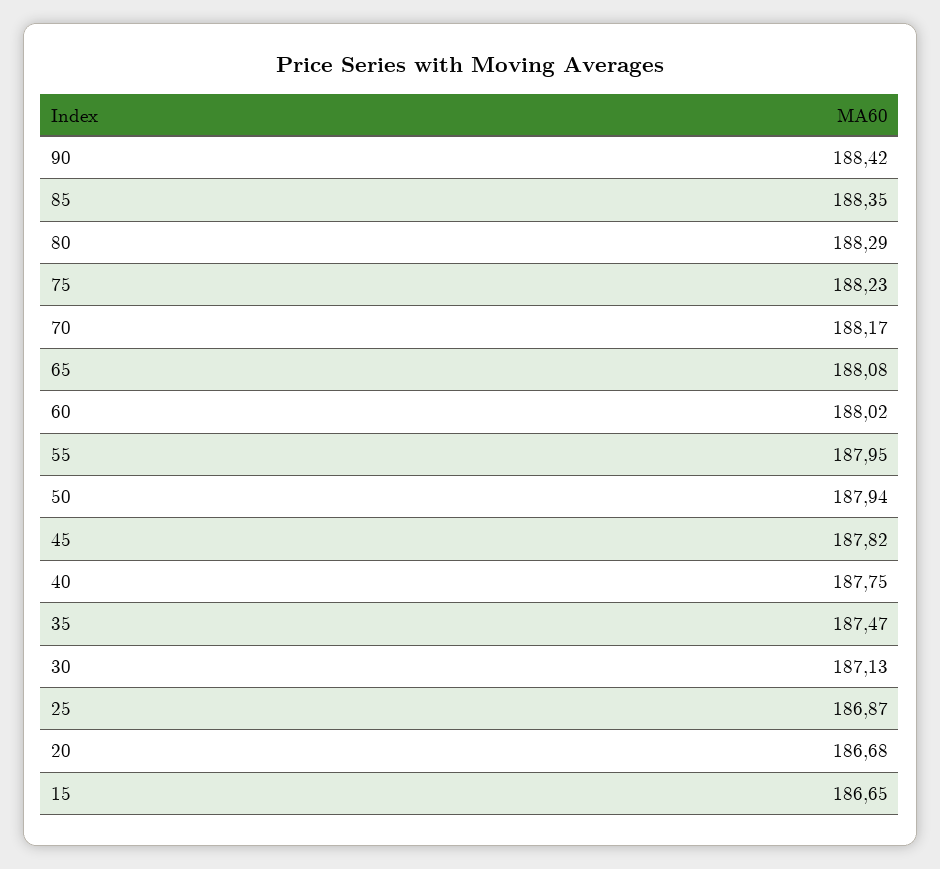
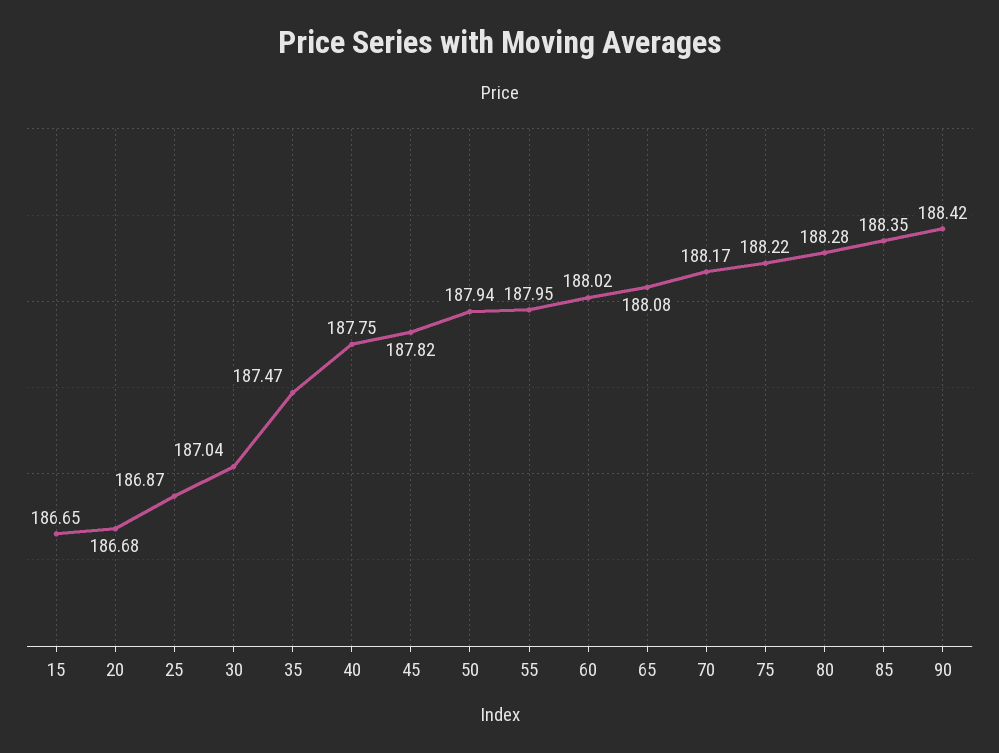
  {
    "90": 188.42,
    "85": 188.35,
-   "80": 188.29,
+   "80": 188.28,
-   "75": 188.23,
+   "75": 188.22,
    "70": 188.17,
    "65": 188.08,
    "60": 188.02,
    "55": 187.95,
    "50": 187.94,
    "45": 187.82,
    "40": 187.75,
    "35": 187.47,
-   "30": 187.13,
+   "30": 187.04,
    "25": 186.87,
    "20": 186.68,
    "15": 186.65
  }

